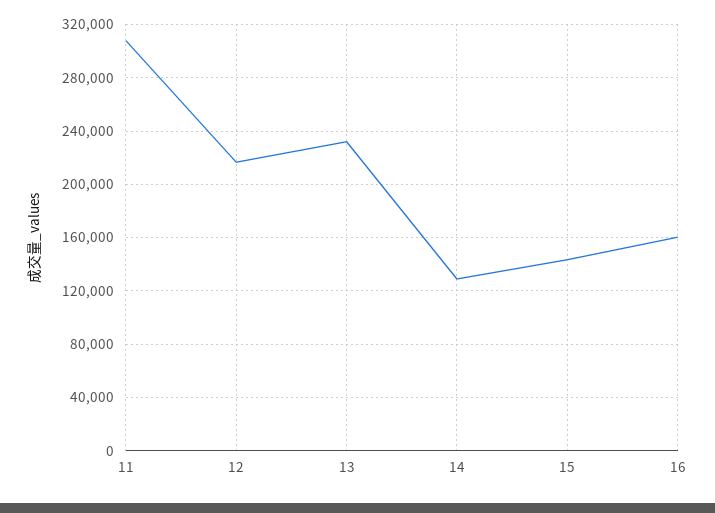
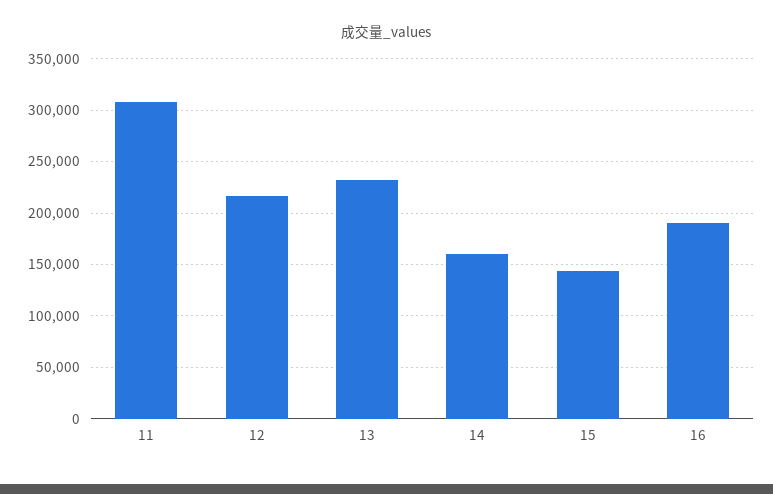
  {
    "11": 310000,
    "12": 215000,
    "13": 230000,
-   "14": 130000,
+   "14": 160000,
    "15": 145000,
-   "16": 160000
+   "16": 190000
  }

